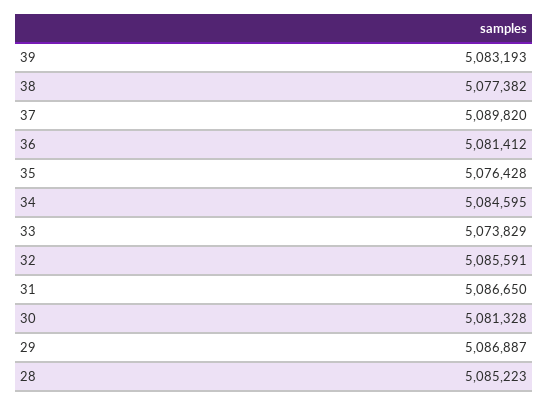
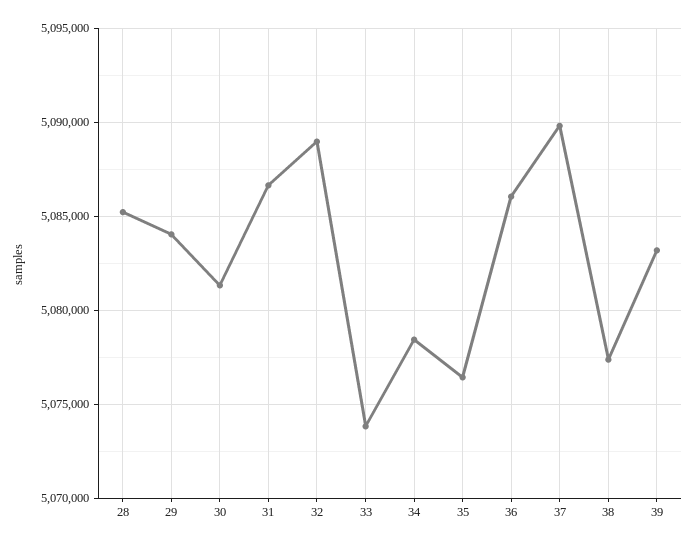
  {
    "39": 5083193,
    "38": 5077382,
    "37": 5089820,
-   "36": 5081412,
+   "36": 5086000,
    "35": 5076428,
-   "34": 5084595,
+   "34": 5078500,
    "33": 5073829,
-   "32": 5085591,
+   "32": 5089000,
    "31": 5086650,
    "30": 5081328,
-   "29": 5086887,
+   "29": 5084000,
    "28": 5085223
  }

